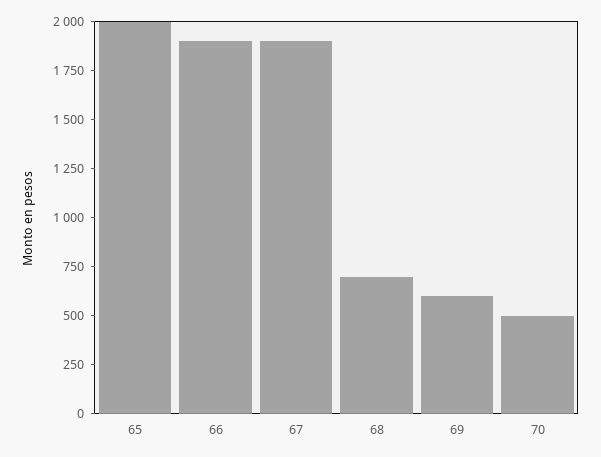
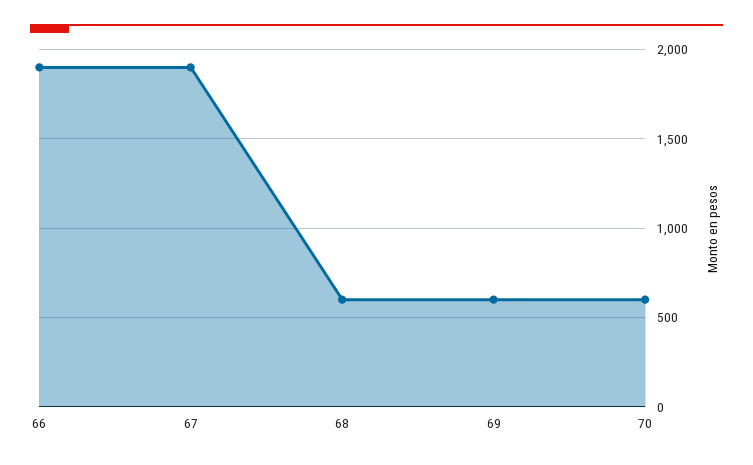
  {
-   "65": 2000,
    "66": 1900,
    "67": 1900,
-   "68": 700,
+   "68": 600,
    "69": 600,
-   "70": 500
+   "70": 600
  }

